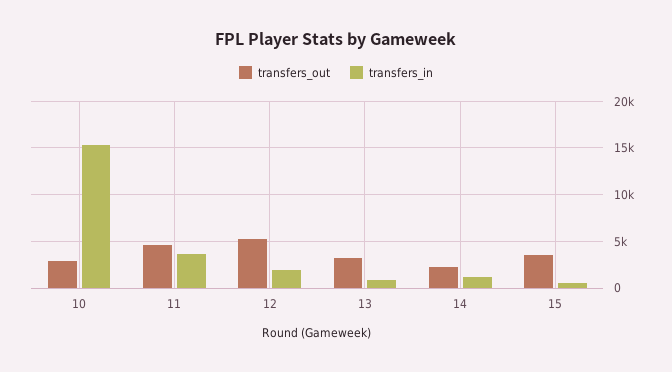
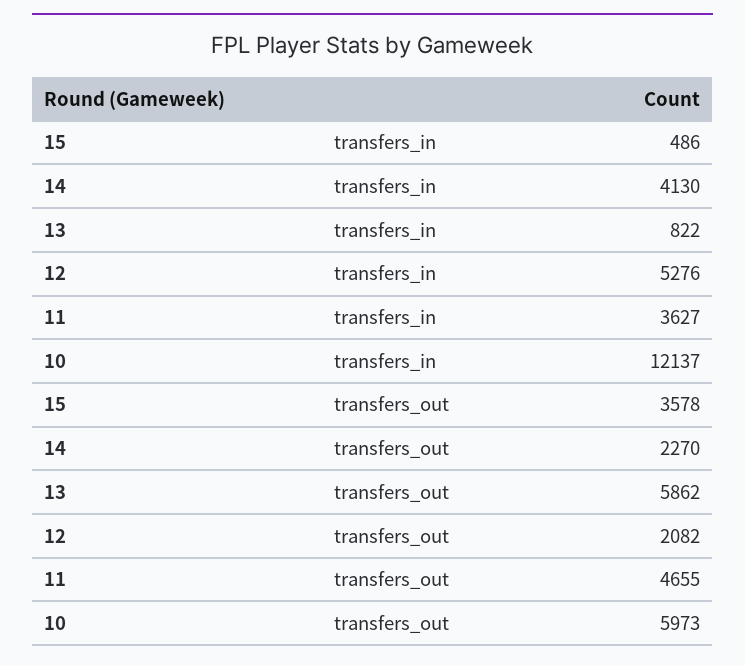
  {
    "transfers_out": {
-     "10": 3000,
+     "10": 5973,
      "11": 4655,
-     "12": 5000,
+     "12": 2082,
-     "13": 3000,
+     "13": 5862,
      "14": 2270,
      "15": 3578
    },
    "transfers_in": {
-     "10": 15000,
+     "10": 12137,
      "11": 3627,
-     "12": 2000,
+     "12": 5276,
      "13": 822,
-     "14": 1000,
+     "14": 4130,
      "15": 486
    }
  }

